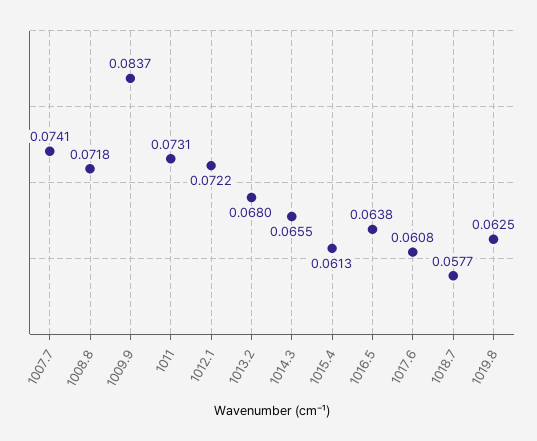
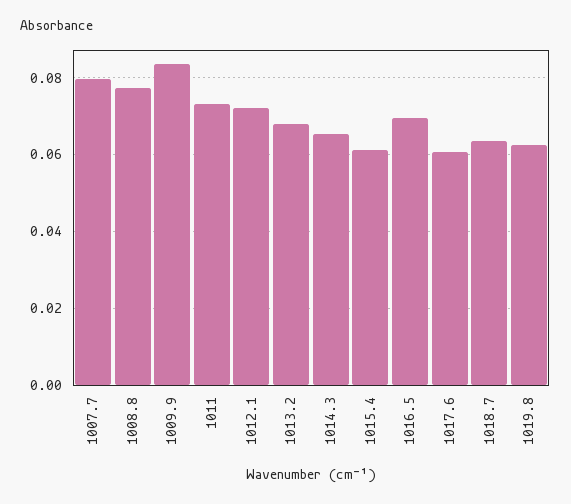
  {
-   "1007.7": 0.0741,
+   "1007.7": 0.08,
-   "1008.8": 0.0718,
+   "1008.8": 0.078,
    "1009.9": 0.0837,
    "1011": 0.0731,
    "1012.1": 0.0722,
    "1013.2": 0.068,
    "1014.3": 0.0655,
    "1015.4": 0.0613,
-   "1016.5": 0.0638,
+   "1016.5": 0.07,
    "1017.6": 0.0608,
-   "1018.7": 0.0577,
+   "1018.7": 0.064,
    "1019.8": 0.0625
  }

